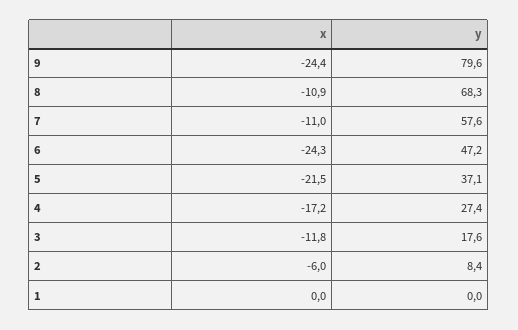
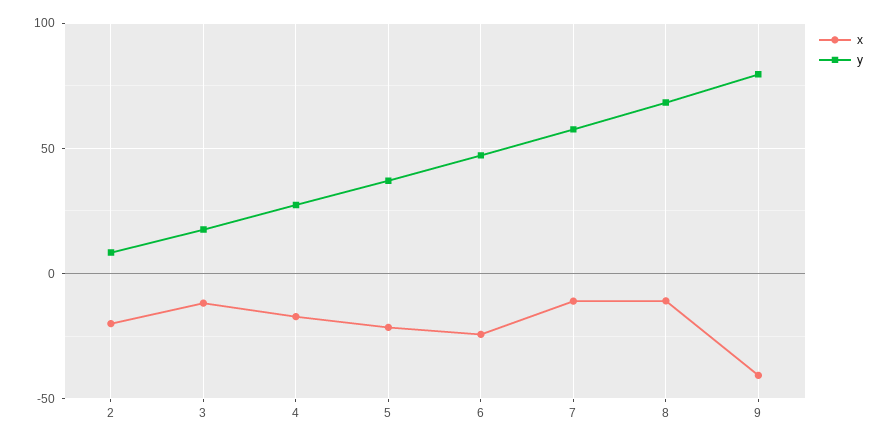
  {
    "x": {
-     "9": -24.4,
+     "9": -40,
      "8": -10.9,
      "7": -11,
      "6": -24.3,
      "5": -21.5,
      "4": -17.2,
      "3": -11.8,
-     "2": -6,
+     "2": -20
-     "1": 0
    },
    "y": {
      "9": 79.6,
      "8": 68.3,
      "7": 57.6,
      "6": 47.2,
      "5": 37.1,
      "4": 27.4,
      "3": 17.6,
-     "2": 8.4,
+     "2": 8.4
-     "1": 0
    }
  }

